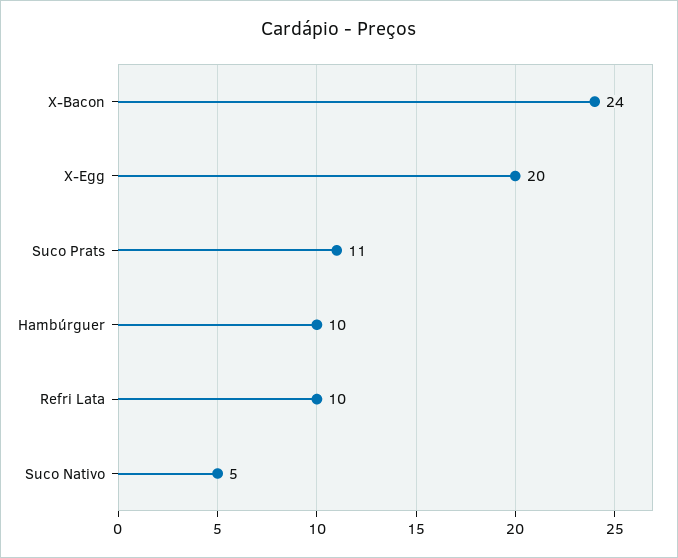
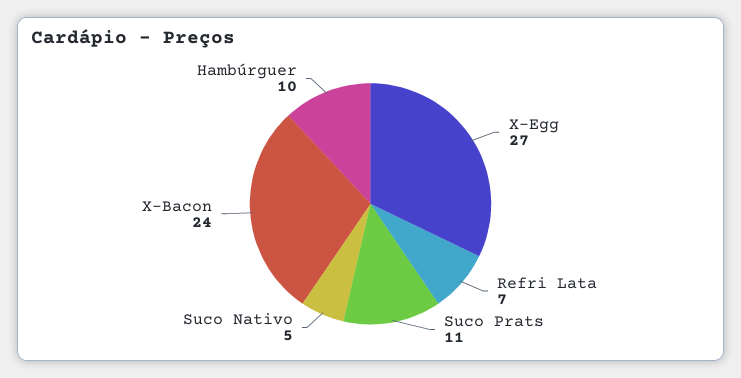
  {
    "X-Bacon": 24,
-   "X-Egg": 20,
+   "X-Egg": 27,
    "Suco Prats": 11,
    "Hambúrguer": 10,
-   "Refri Lata": 10,
+   "Refri Lata": 7,
    "Suco Nativo": 5
  }

